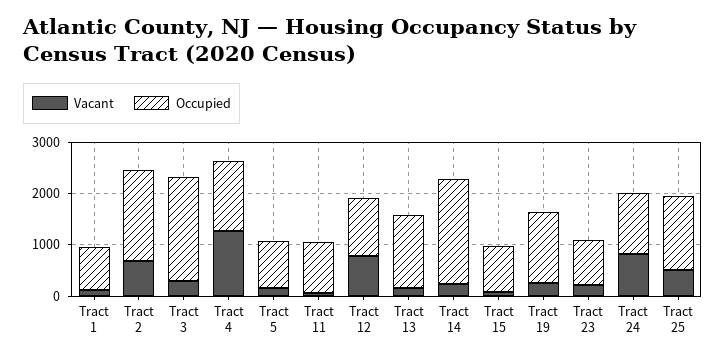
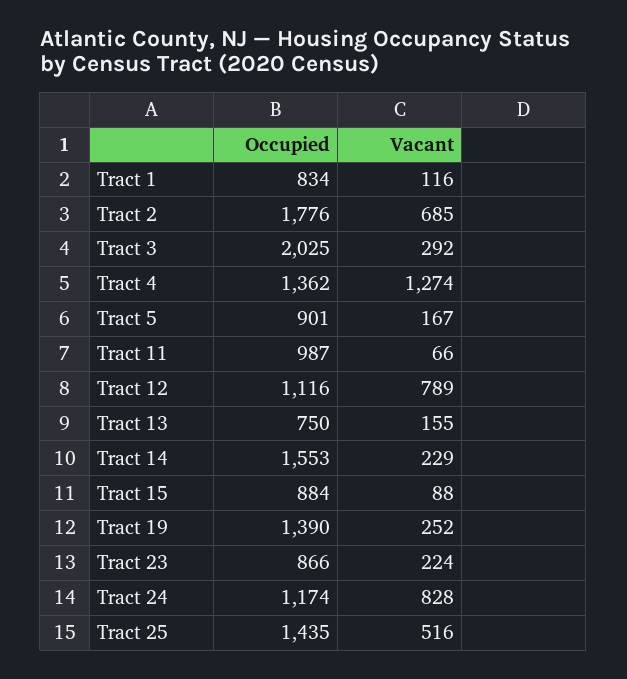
  {
    "Vacant": {
      "Tract 1": 116,
      "Tract 2": 685,
      "Tract 3": 292,
      "Tract 4": 1274,
      "Tract 5": 167,
      "Tract 11": 66,
      "Tract 12": 789,
      "Tract 13": 155,
      "Tract 14": 229,
      "Tract 15": 88,
      "Tract 19": 252,
      "Tract 23": 224,
      "Tract 24": 828,
      "Tract 25": 516
    },
    "Occupied": {
      "Tract 1": 834,
      "Tract 2": 1776,
      "Tract 3": 2025,
      "Tract 4": 1362,
      "Tract 5": 901,
      "Tract 11": 987,
      "Tract 12": 1116,
-     "Tract 13": 1400,
+     "Tract 13": 750,
-     "Tract 14": 2000,
+     "Tract 14": 1553,
      "Tract 15": 884,
      "Tract 19": 1390,
      "Tract 23": 866,
      "Tract 24": 1174,
      "Tract 25": 1435
    }
  }

